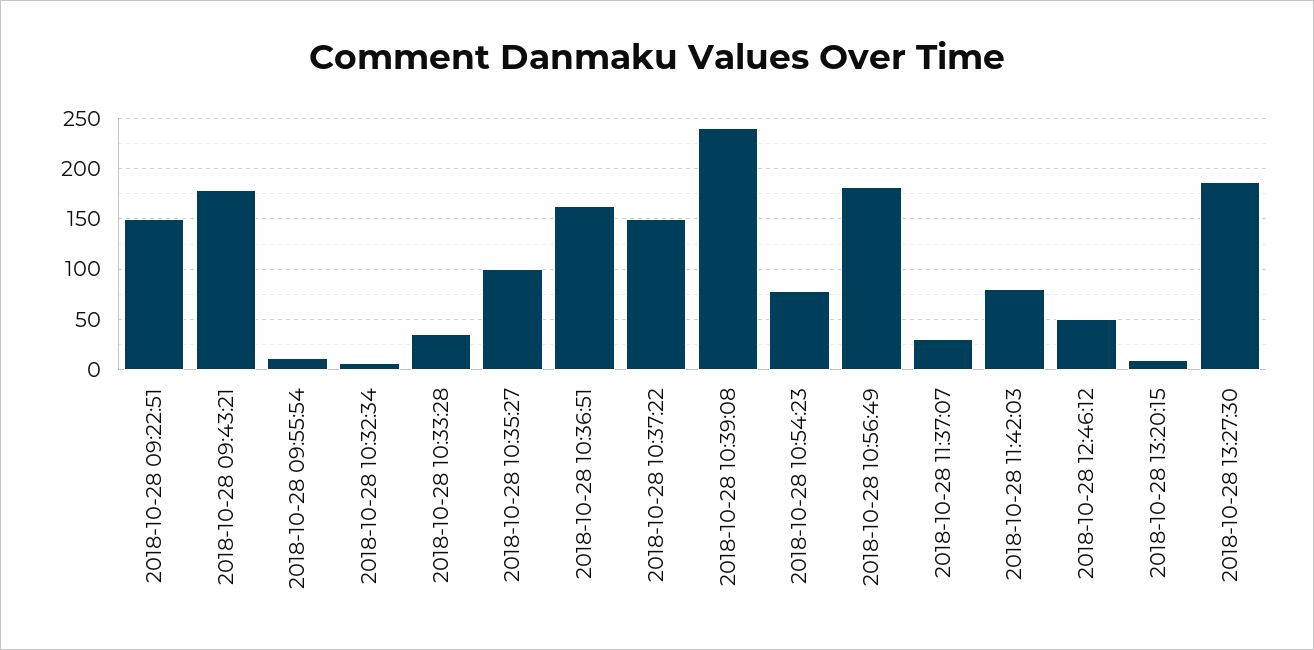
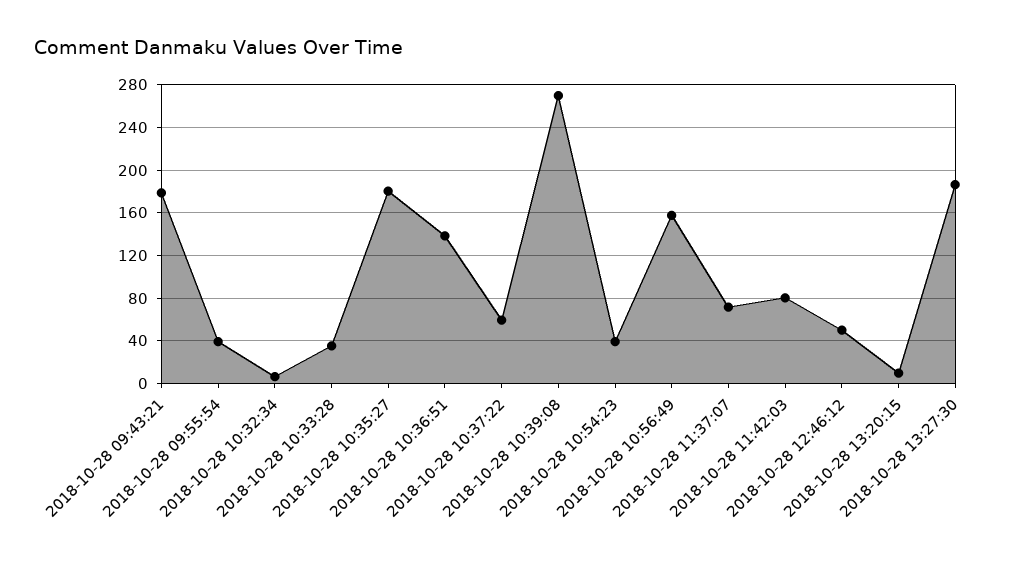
  {
-   "2018-10-28 09:22:51": 150,
    "2018-10-28 09:43:21": 180,
-   "2018-10-28 09:55:54": 10,
+   "2018-10-28 09:55:54": 40,
    "2018-10-28 10:32:34": 10,
    "2018-10-28 10:33:28": 40,
-   "2018-10-28 10:35:27": 100,
+   "2018-10-28 10:35:27": 180,
-   "2018-10-28 10:36:51": 160,
+   "2018-10-28 10:36:51": 140,
-   "2018-10-28 10:37:22": 150,
+   "2018-10-28 10:37:22": 60,
-   "2018-10-28 10:39:08": 240,
+   "2018-10-28 10:39:08": 270,
-   "2018-10-28 10:54:23": 80,
+   "2018-10-28 10:54:23": 40,
-   "2018-10-28 10:56:49": 180,
+   "2018-10-28 10:56:49": 160,
-   "2018-10-28 11:37:07": 30,
+   "2018-10-28 11:37:07": 70,
    "2018-10-28 11:42:03": 80,
    "2018-10-28 12:46:12": 50,
    "2018-10-28 13:20:15": 10,
    "2018-10-28 13:27:30": 190
  }

